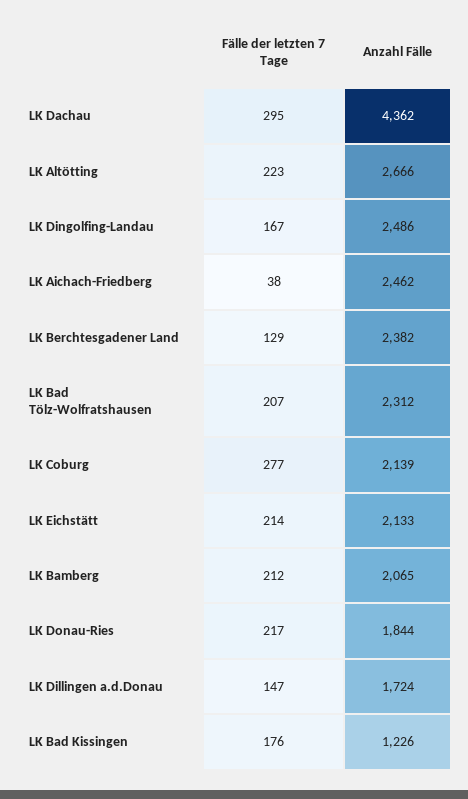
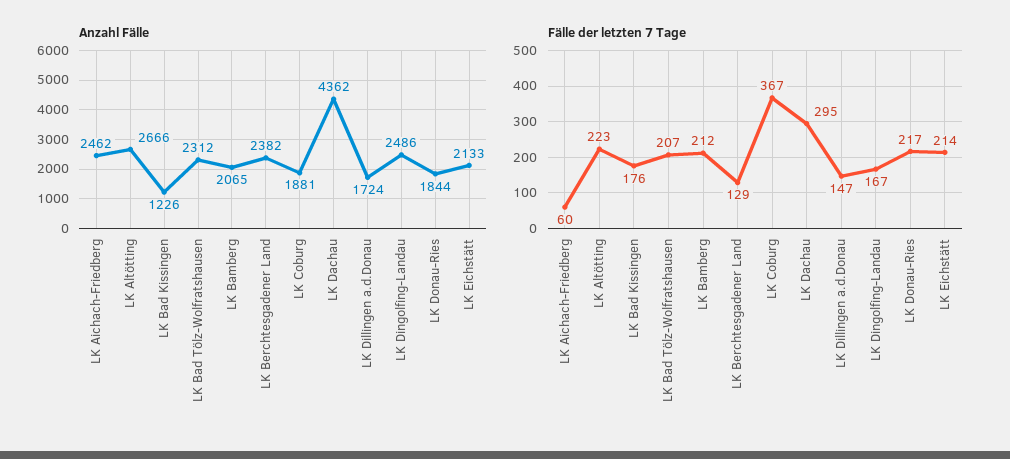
  {
    "Fälle der letzten 7 Tage": {
      "LK Dachau": 295,
      "LK Altötting": 223,
      "LK Dingolfing-Landau": 167,
-     "LK Aichach-Friedberg": 38,
+     "LK Aichach-Friedberg": 60,
      "LK Berchtesgadener Land": 129,
      "LK Bad Tölz-Wolfratshausen": 207,
-     "LK Coburg": 277,
+     "LK Coburg": 367,
      "LK Eichstätt": 214,
      "LK Bamberg": 212,
      "LK Donau-Ries": 217,
      "LK Dillingen a.d.Donau": 147,
      "LK Bad Kissingen": 176
    },
    "Anzahl Fälle": {
      "LK Dachau": 4362,
      "LK Altötting": 2666,
      "LK Dingolfing-Landau": 2486,
      "LK Aichach-Friedberg": 2462,
      "LK Berchtesgadener Land": 2382,
      "LK Bad Tölz-Wolfratshausen": 2312,
-     "LK Coburg": 2139,
+     "LK Coburg": 1881,
      "LK Eichstätt": 2133,
      "LK Bamberg": 2065,
      "LK Donau-Ries": 1844,
      "LK Dillingen a.d.Donau": 1724,
      "LK Bad Kissingen": 1226
    }
  }

